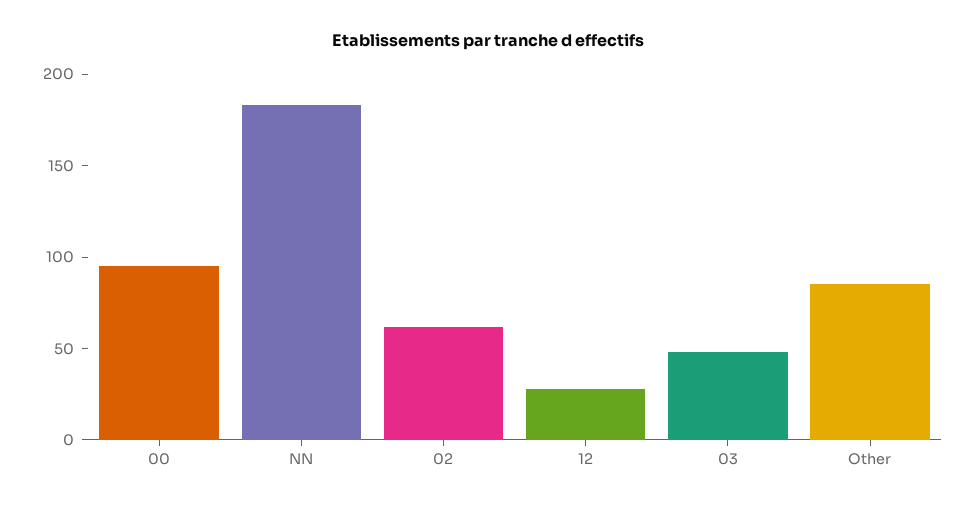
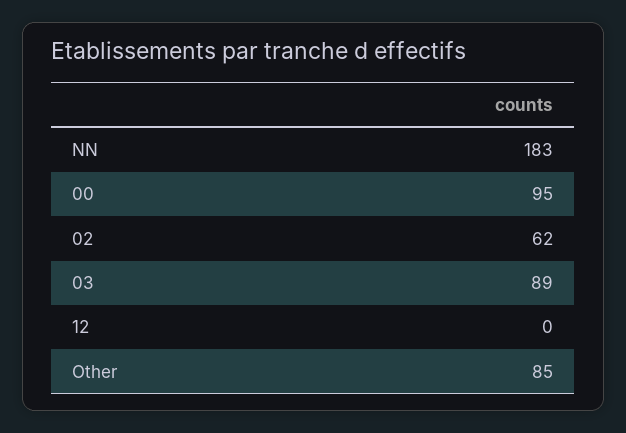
  {
    "00": 95,
    "NN": 183,
    "02": 62,
-   "12": 30,
+   "12": 0,
-   "03": 50,
+   "03": 89,
    "Other": 85
  }

